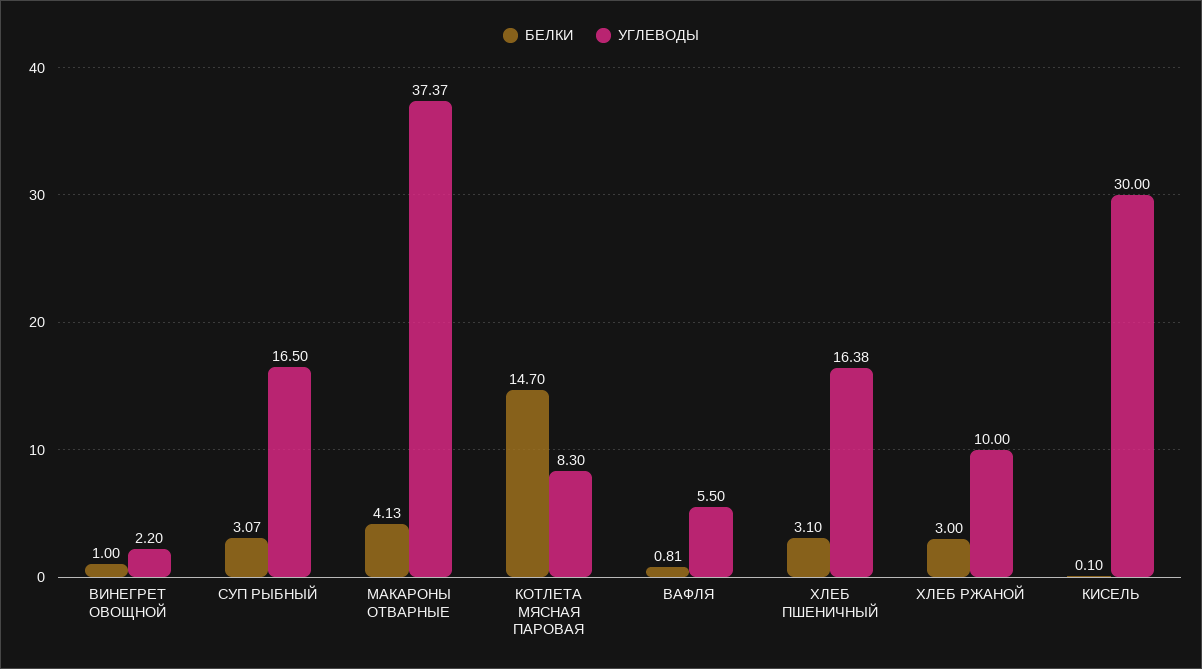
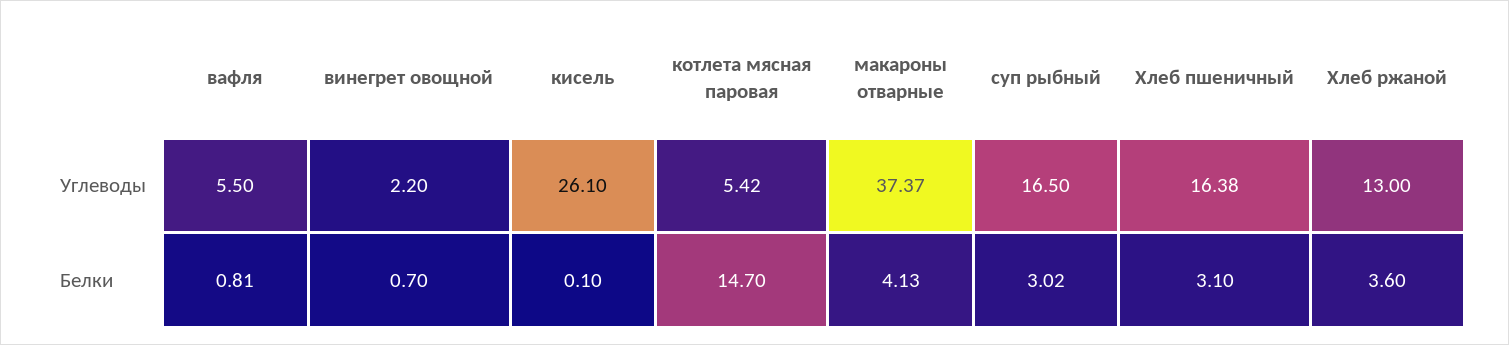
  {
    "БЕЛКИ": {
-     "ВИНЕГРЕТ ОВОЩНОЙ": 1,
+     "ВИНЕГРЕТ ОВОЩНОЙ": 0.7,
-     "СУП РЫБНЫЙ": 3.07,
+     "СУП РЫБНЫЙ": 3.02,
      "МАКАРОНЫ ОТВАРНЫЕ": 4.13,
      "КОТЛЕТА МЯСНАЯ ПАРОВАЯ": 14.7,
      "ВАФЛЯ": 0.81,
      "ХЛЕБ ПШЕНИЧНЫЙ": 3.1,
-     "ХЛЕБ РЖАНОЙ": 3,
+     "ХЛЕБ РЖАНОЙ": 3.6,
      "КИСЕЛЬ": 0.1
    },
    "УГЛЕВОДЫ": {
      "ВИНЕГРЕТ ОВОЩНОЙ": 2.2,
      "СУП РЫБНЫЙ": 16.5,
      "МАКАРОНЫ ОТВАРНЫЕ": 37.37,
-     "КОТЛЕТА МЯСНАЯ ПАРОВАЯ": 8.3,
+     "КОТЛЕТА МЯСНАЯ ПАРОВАЯ": 5.42,
      "ВАФЛЯ": 5.5,
      "ХЛЕБ ПШЕНИЧНЫЙ": 16.38,
-     "ХЛЕБ РЖАНОЙ": 10,
+     "ХЛЕБ РЖАНОЙ": 13,
-     "КИСЕЛЬ": 30
+     "КИСЕЛЬ": 26.1
    }
  }

